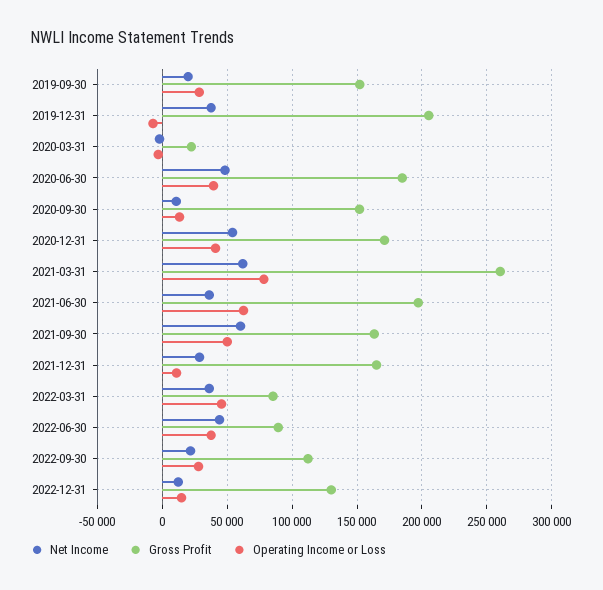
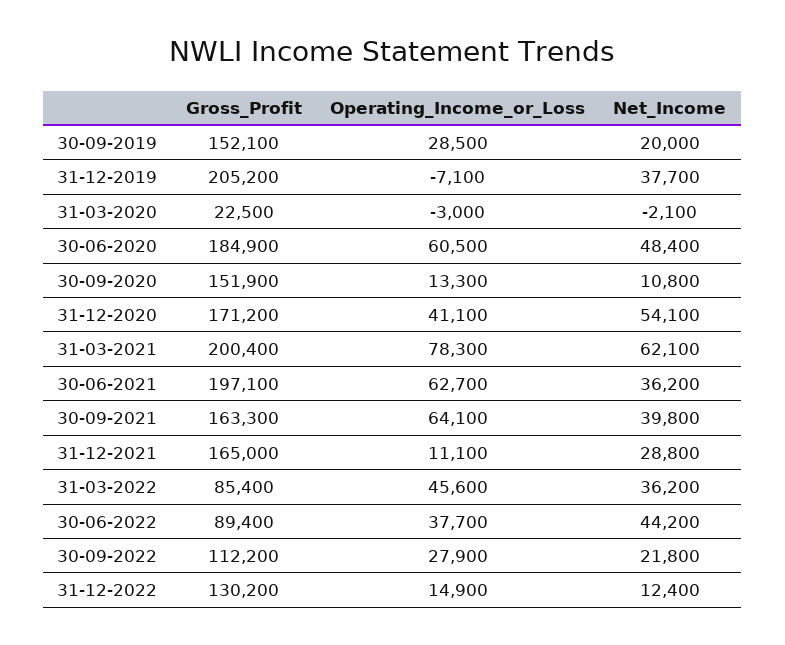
  {
    "Net Income": {
      "2019-09-30": 20000,
      "2019-12-31": 37700,
      "2020-03-31": -2100,
      "2020-06-30": 48400,
      "2020-09-30": 10800,
      "2020-12-31": 54100,
      "2021-03-31": 62100,
      "2021-06-30": 36200,
-     "2021-09-30": 60000,
+     "2021-09-30": 39800,
      "2021-12-31": 28800,
      "2022-03-31": 36200,
      "2022-06-30": 44200,
      "2022-09-30": 21800,
      "2022-12-31": 12400
    },
    "Gross Profit": {
      "2019-09-30": 152100,
      "2019-12-31": 205200,
      "2020-03-31": 22500,
      "2020-06-30": 184900,
      "2020-09-30": 151900,
      "2020-12-31": 171200,
-     "2021-03-31": 260000,
+     "2021-03-31": 200400,
      "2021-06-30": 197100,
      "2021-09-30": 163300,
      "2021-12-31": 165000,
      "2022-03-31": 85400,
      "2022-06-30": 89400,
      "2022-09-30": 112200,
      "2022-12-31": 130200
    },
    "Operating Income or Loss": {
      "2019-09-30": 28500,
      "2019-12-31": -7100,
      "2020-03-31": -3000,
-     "2020-06-30": 40000,
+     "2020-06-30": 60500,
      "2020-09-30": 13300,
      "2020-12-31": 41100,
      "2021-03-31": 78300,
      "2021-06-30": 62700,
-     "2021-09-30": 50000,
+     "2021-09-30": 64100,
      "2021-12-31": 11100,
      "2022-03-31": 45600,
      "2022-06-30": 37700,
      "2022-09-30": 27900,
      "2022-12-31": 14900
    }
  }

